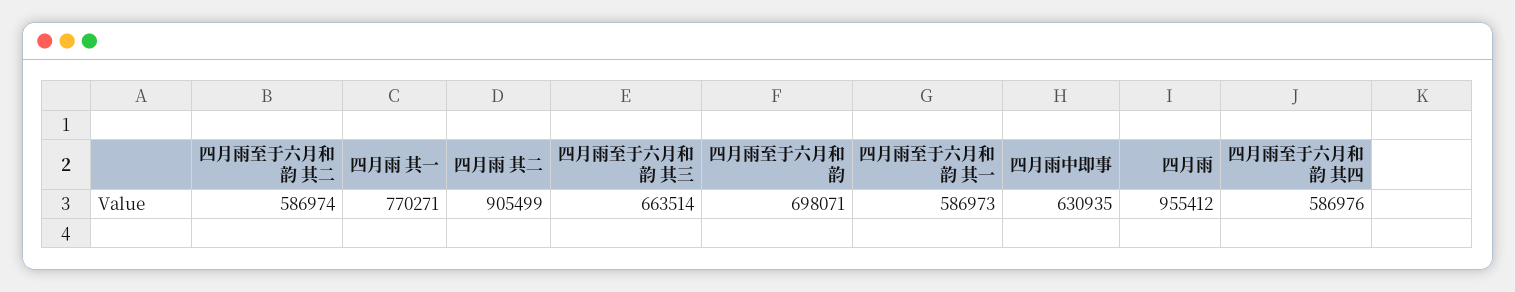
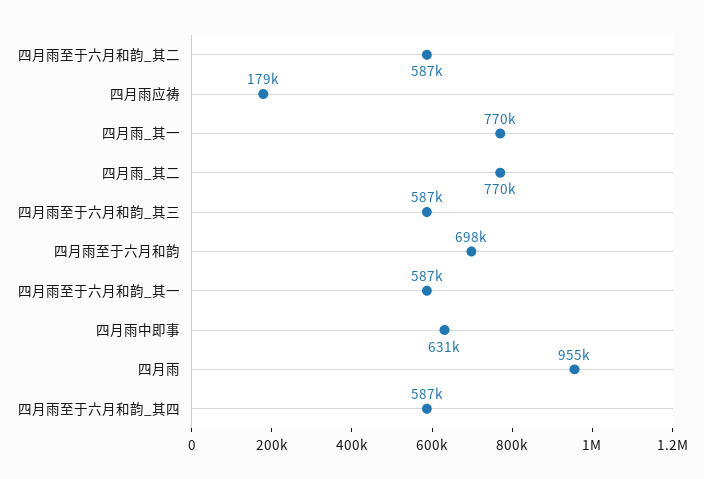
  {
    "四月雨至于六月和韵 其二": 586974,
    "四月雨 其一": 770271,
-   "四月雨 其二": 905499,
+   "四月雨 其二": 770000,
-   "四月雨至于六月和韵 其三": 663514,
+   "四月雨至于六月和韵 其三": 587000,
    "四月雨至于六月和韵": 698071,
    "四月雨至于六月和韵 其一": 586973,
    "四月雨中即事": 630935,
    "四月雨": 955412,
-   "四月雨至于六月和韵 其四": 586976
+   "四月雨至于六月和韵 其四": 586976,
+   "四月雨应祷": 179000
  }

